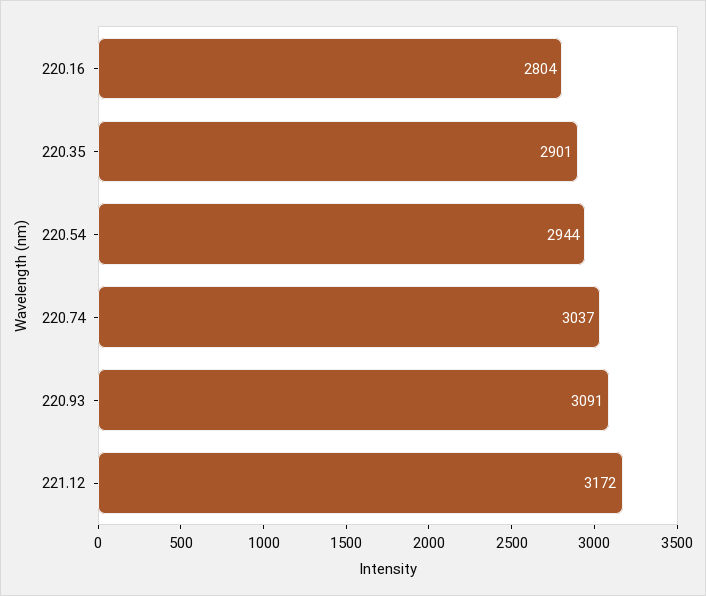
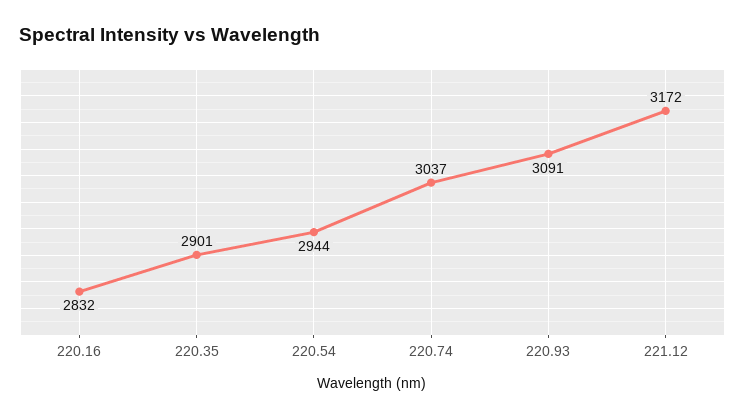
  {
-   "220.16": 2804,
+   "220.16": 2832,
    "220.35": 2901,
    "220.54": 2944,
    "220.74": 3037,
    "220.93": 3091,
    "221.12": 3172
  }

